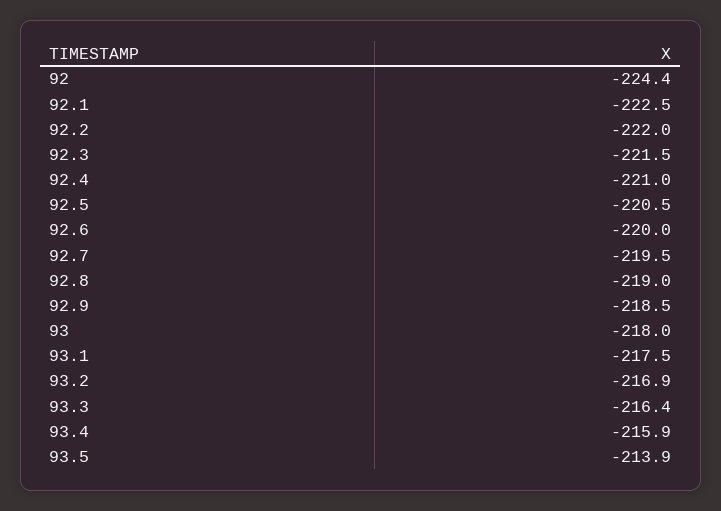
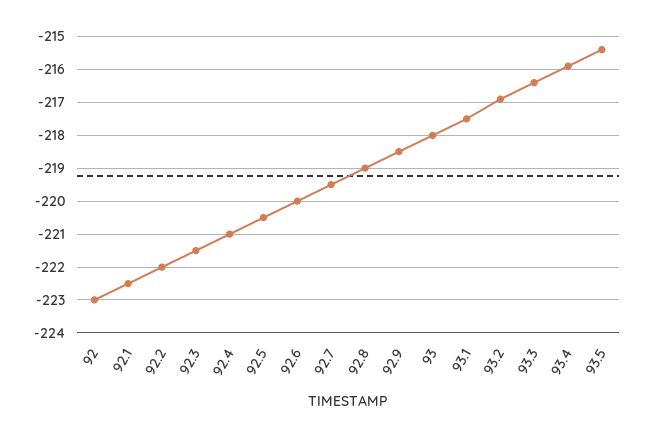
  {
-   "92": -224.4,
+   "92": -223,
    "92.1": -222.5,
    "92.2": -222,
    "92.3": -221.5,
    "92.4": -221,
    "92.5": -220.5,
    "92.6": -220,
    "92.7": -219.5,
    "92.8": -219,
    "92.9": -218.5,
    "93": -218,
    "93.1": -217.5,
    "93.2": -216.9,
    "93.3": -216.4,
    "93.4": -215.9,
-   "93.5": -213.9
+   "93.5": -215.5
  }

